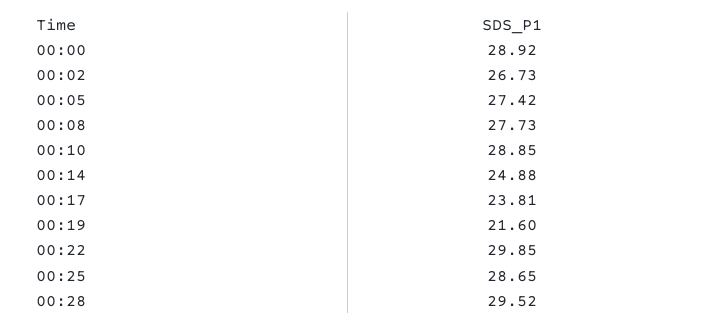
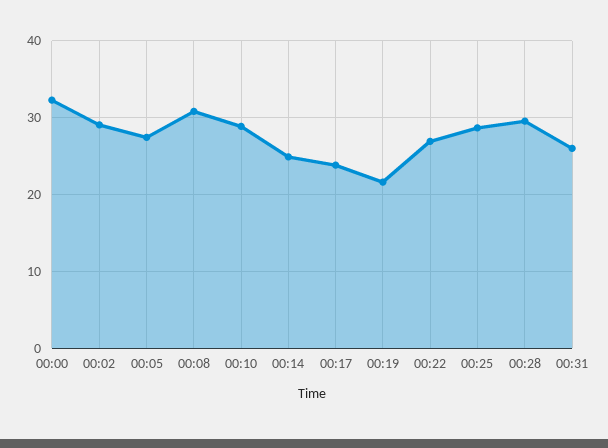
  {
-   "00:00": 28.92,
+   "00:00": 32,
-   "00:02": 26.73,
+   "00:02": 29,
    "00:05": 27.42,
-   "00:08": 27.73,
+   "00:08": 31,
    "00:10": 28.85,
    "00:14": 24.88,
    "00:17": 23.81,
    "00:19": 21.6,
-   "00:22": 29.85,
+   "00:22": 27,
    "00:25": 28.65,
-   "00:28": 29.52
+   "00:28": 29.52,
+   "00:31": 26
  }

